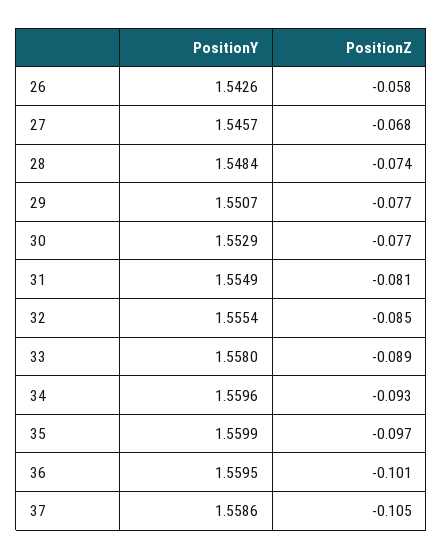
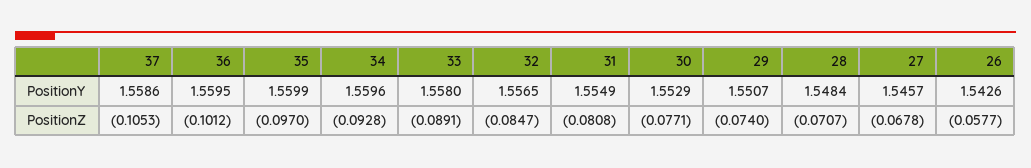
  {
    "PositionY": {
      "26": 1.5426,
      "27": 1.5457,
      "28": 1.5484,
      "29": 1.5507,
      "30": 1.5529,
      "31": 1.5549,
-     "32": 1.5554,
+     "32": 1.5565,
      "33": 1.558,
      "34": 1.5596,
      "35": 1.5599,
      "36": 1.5595,
      "37": 1.5586
    },
    "PositionZ": {
      "26": -0.0577,
      "27": -0.0678,
-     "28": -0.074,
+     "28": -0.0707,
-     "29": -0.077,
+     "29": -0.074,
      "30": -0.0771,
      "31": -0.0808,
      "32": -0.0847,
      "33": -0.0891,
      "34": -0.0928,
      "35": -0.097,
      "36": -0.1012,
      "37": -0.1053
    }
  }

